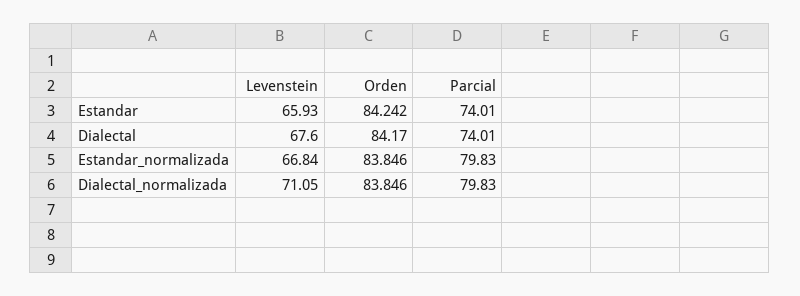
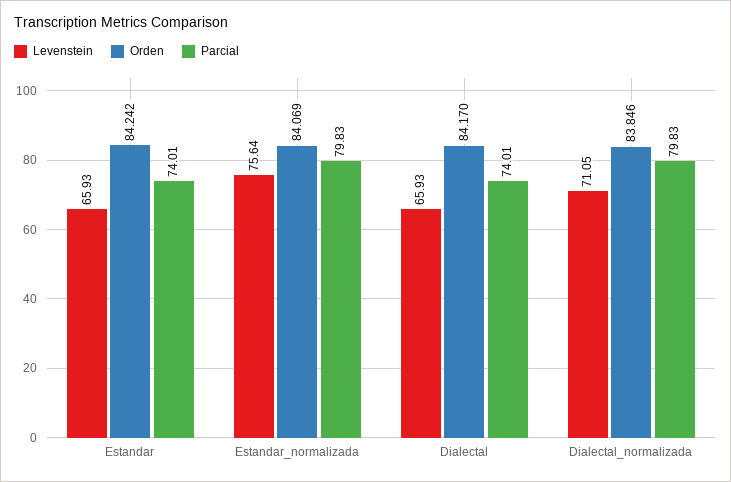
  {
    "Levenstein": {
      "Estandar": 65.93,
-     "Dialectal": 67.6,
+     "Dialectal": 65.93,
-     "Estandar_normalizada": 66.84,
+     "Estandar_normalizada": 75.64,
      "Dialectal_normalizada": 71.05
    },
    "Orden": {
      "Estandar": 84.242,
      "Dialectal": 84.17,
-     "Estandar_normalizada": 83.846,
+     "Estandar_normalizada": 84.069,
      "Dialectal_normalizada": 83.846
    },
    "Parcial": {
      "Estandar": 74.01,
      "Dialectal": 74.01,
      "Estandar_normalizada": 79.83,
      "Dialectal_normalizada": 79.83
    }
  }

